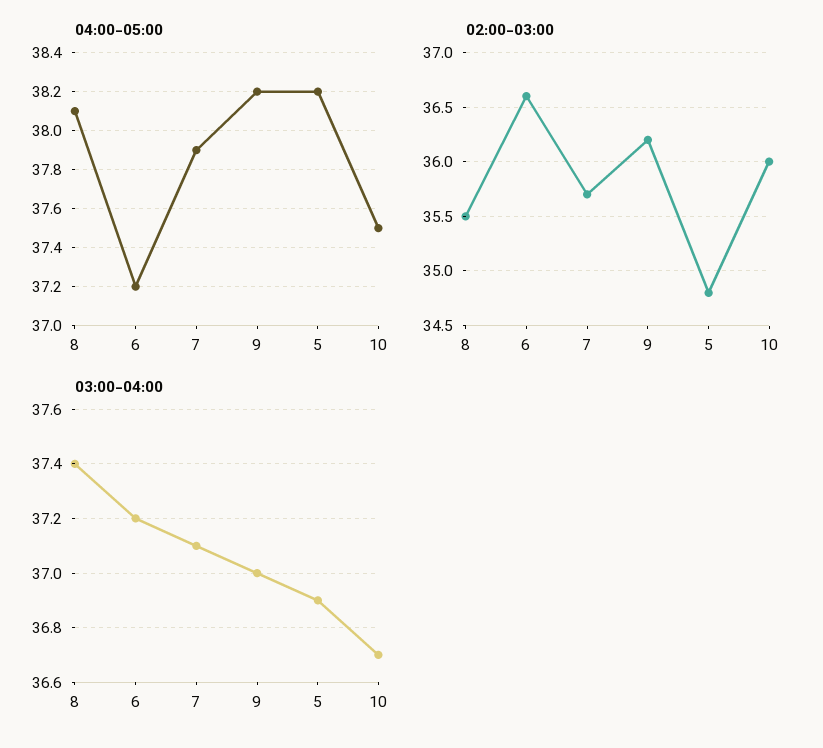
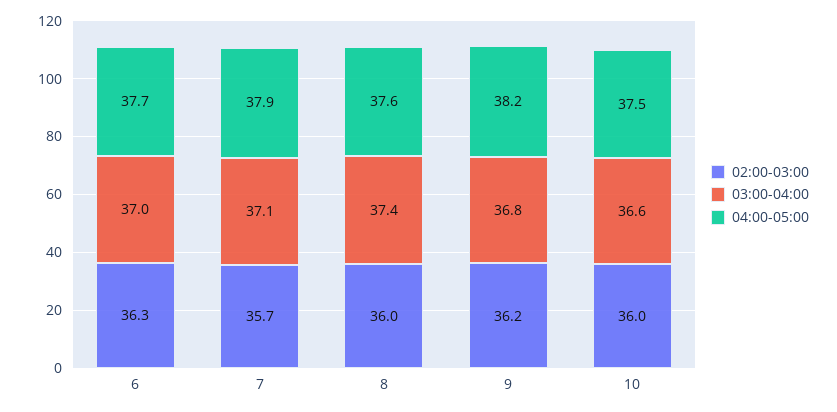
  {
    "04:00-05:00": {
-     "8": 38.1,
+     "8": 37.6,
-     "6": 37.2,
+     "6": 37.7,
      "7": 37.9,
      "9": 38.2,
-     "5": 38.2,
      "10": 37.5
    },
    "02:00-03:00": {
-     "8": 35.5,
+     "8": 36,
-     "6": 36.6,
+     "6": 36.3,
      "7": 35.7,
      "9": 36.2,
-     "5": 34.8,
      "10": 36
    },
    "03:00-04:00": {
      "8": 37.4,
-     "6": 37.2,
+     "6": 37,
      "7": 37.1,
-     "9": 37,
+     "9": 36.8,
-     "5": 36.9,
-     "10": 36.7
+     "10": 36.6
    }
  }

